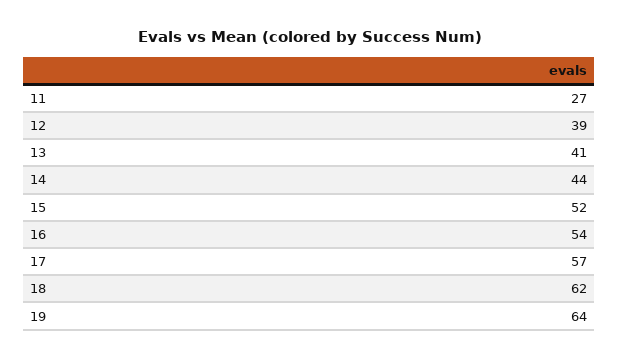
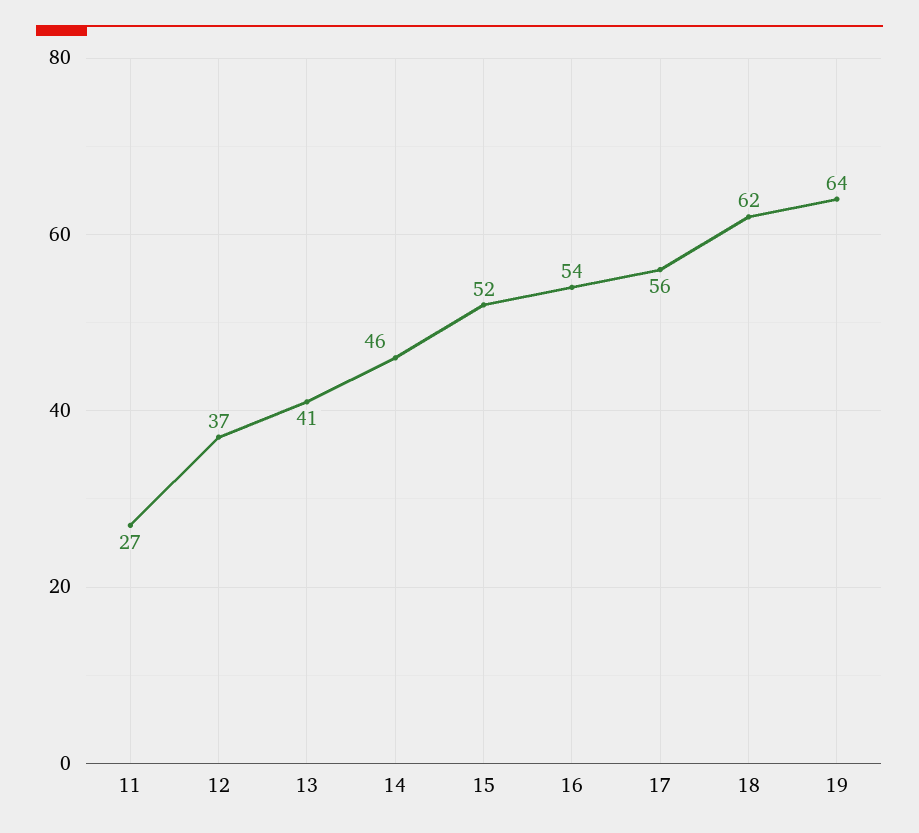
  {
    "11": 27,
-   "12": 39,
+   "12": 37,
    "13": 41,
-   "14": 44,
+   "14": 46,
    "15": 52,
    "16": 54,
-   "17": 57,
+   "17": 56,
    "18": 62,
    "19": 64
  }

